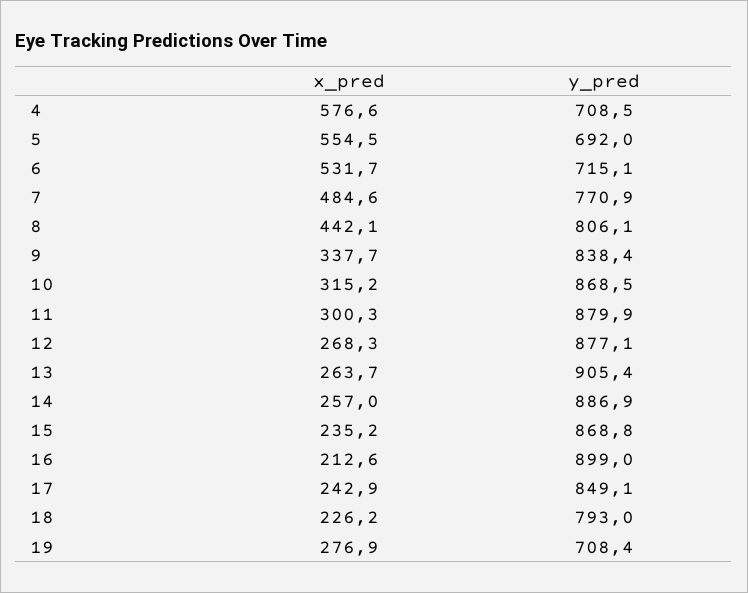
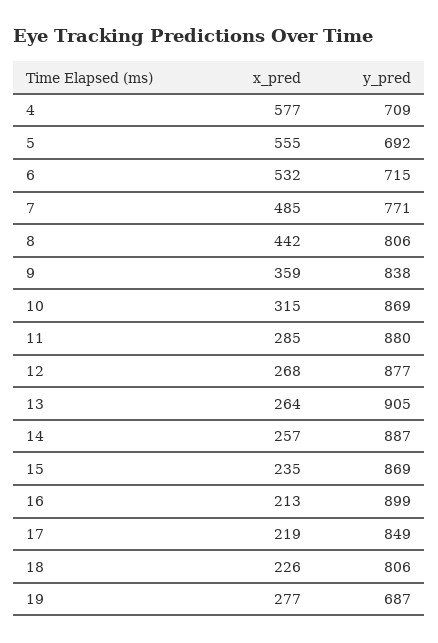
  {
    "x_pred": {
      "4": 576.6,
      "5": 554.5,
      "6": 531.7,
      "7": 484.6,
      "8": 442.1,
-     "9": 337.7,
+     "9": 359,
      "10": 315.2,
-     "11": 300.3,
+     "11": 285,
      "12": 268.3,
      "13": 263.7,
      "14": 257,
      "15": 235.2,
      "16": 212.6,
-     "17": 242.9,
+     "17": 219,
      "18": 226.2,
      "19": 276.9
    },
    "y_pred": {
      "4": 708.5,
      "5": 692,
      "6": 715.1,
      "7": 770.9,
      "8": 806.1,
      "9": 838.4,
      "10": 868.5,
      "11": 879.9,
      "12": 877.1,
      "13": 905.4,
      "14": 886.9,
      "15": 868.8,
      "16": 899,
      "17": 849.1,
-     "18": 793,
+     "18": 806,
-     "19": 708.4
+     "19": 687
    }
  }

